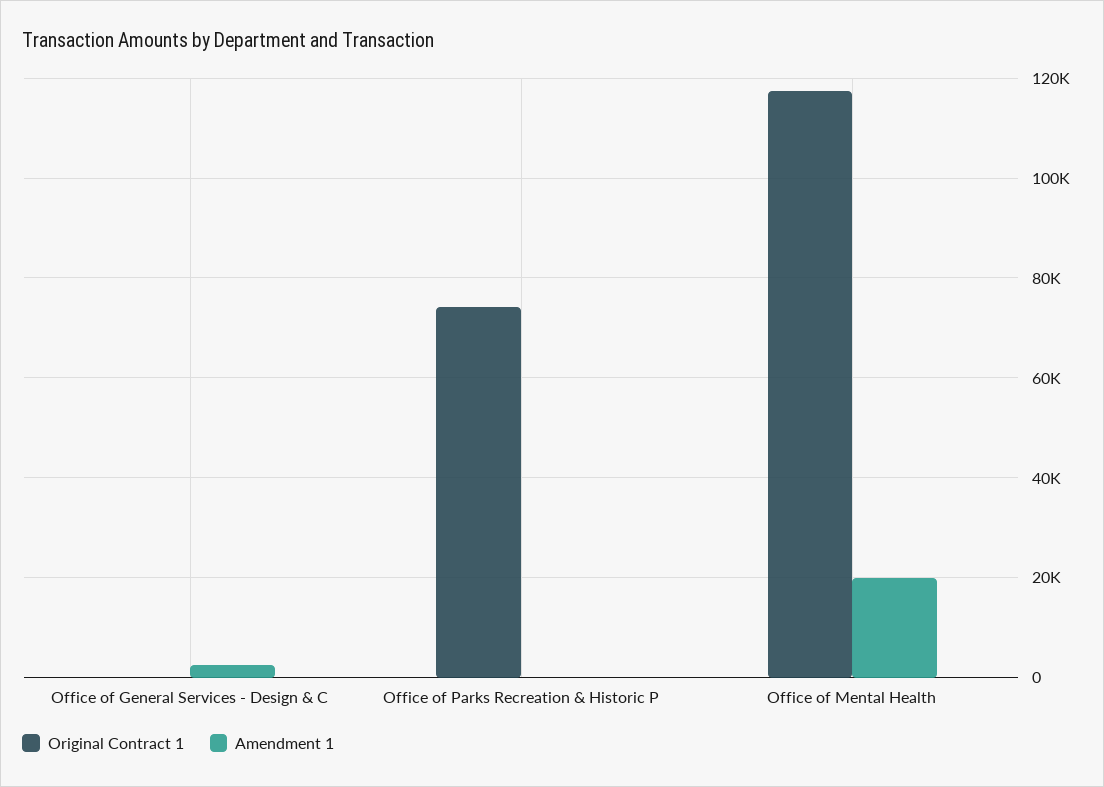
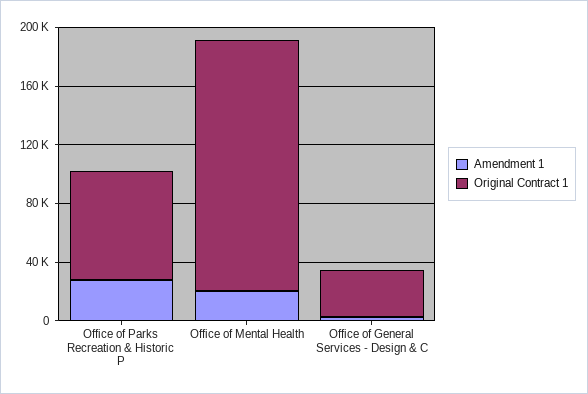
  {
    "Original Contract 1": {
-     "Office of General Services - Design & C": 0,
+     "Office of General Services - Design & C": 30000,
      "Office of Parks Recreation & Historic P": 74000,
-     "Office of Mental Health": 118000
+     "Office of Mental Health": 170000
    },
    "Amendment 1": {
      "Office of General Services - Design & C": 2000,
-     "Office of Parks Recreation & Historic P": 0,
+     "Office of Parks Recreation & Historic P": 30000,
      "Office of Mental Health": 20000
    }
  }

